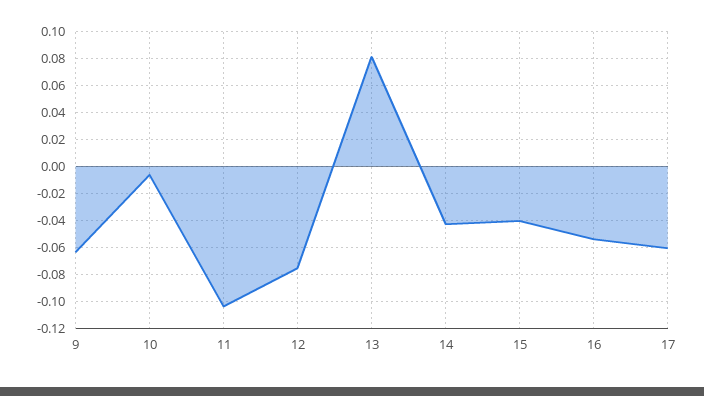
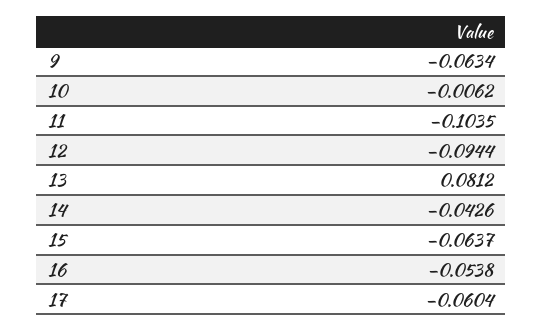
  {
    "9": -0.0634,
    "10": -0.0062,
    "11": -0.1035,
-   "12": -0.075,
+   "12": -0.0944,
    "13": 0.0812,
    "14": -0.0426,
-   "15": -0.04,
+   "15": -0.0637,
    "16": -0.0538,
    "17": -0.0604
  }

